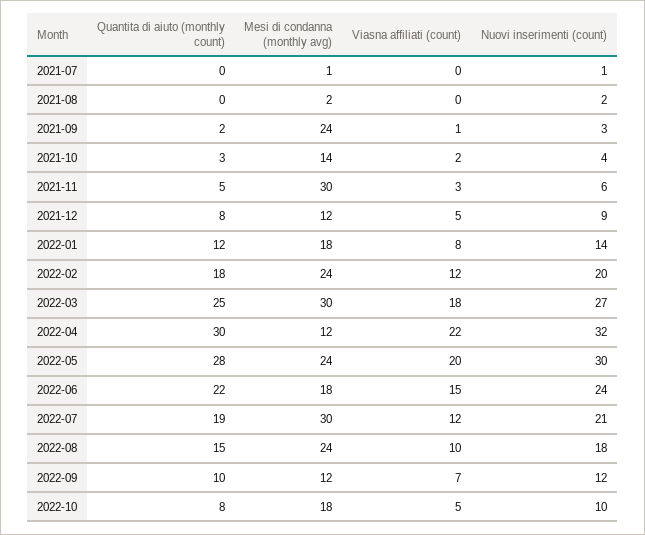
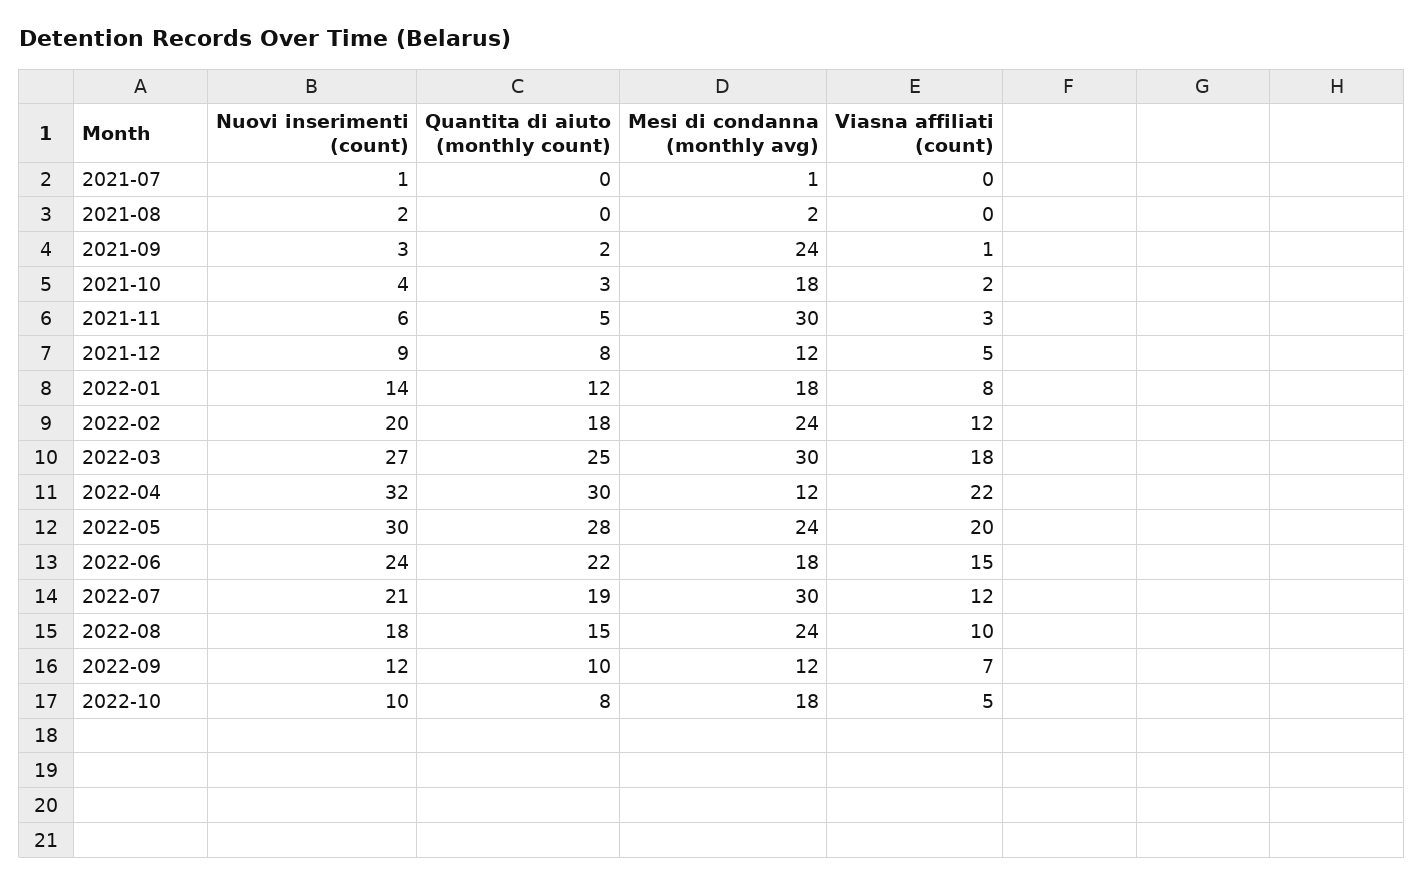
  {
    "Quantita di aiuto (monthly count)": {
      "2021-07": 0,
      "2021-08": 0,
      "2021-09": 2,
      "2021-10": 3,
      "2021-11": 5,
      "2021-12": 8,
      "2022-01": 12,
      "2022-02": 18,
      "2022-03": 25,
      "2022-04": 30,
      "2022-05": 28,
      "2022-06": 22,
      "2022-07": 19,
      "2022-08": 15,
      "2022-09": 10,
      "2022-10": 8
    },
    "Mesi di condanna (monthly avg)": {
      "2021-07": 1,
      "2021-08": 2,
      "2021-09": 24,
-     "2021-10": 14,
+     "2021-10": 18,
      "2021-11": 30,
      "2021-12": 12,
      "2022-01": 18,
      "2022-02": 24,
      "2022-03": 30,
      "2022-04": 12,
      "2022-05": 24,
      "2022-06": 18,
      "2022-07": 30,
      "2022-08": 24,
      "2022-09": 12,
      "2022-10": 18
    },
    "Viasna affiliati (count)": {
      "2021-07": 0,
      "2021-08": 0,
      "2021-09": 1,
      "2021-10": 2,
      "2021-11": 3,
      "2021-12": 5,
      "2022-01": 8,
      "2022-02": 12,
      "2022-03": 18,
      "2022-04": 22,
      "2022-05": 20,
      "2022-06": 15,
      "2022-07": 12,
      "2022-08": 10,
      "2022-09": 7,
      "2022-10": 5
    },
    "Nuovi inserimenti (count)": {
      "2021-07": 1,
      "2021-08": 2,
      "2021-09": 3,
      "2021-10": 4,
      "2021-11": 6,
      "2021-12": 9,
      "2022-01": 14,
      "2022-02": 20,
      "2022-03": 27,
      "2022-04": 32,
      "2022-05": 30,
      "2022-06": 24,
      "2022-07": 21,
      "2022-08": 18,
      "2022-09": 12,
      "2022-10": 10
    }
  }

